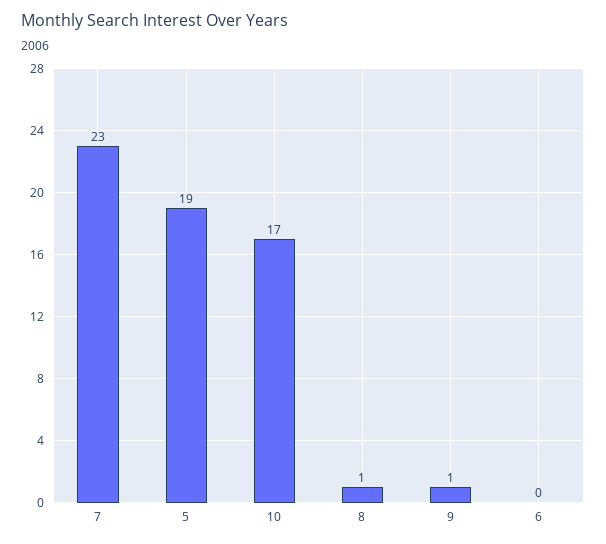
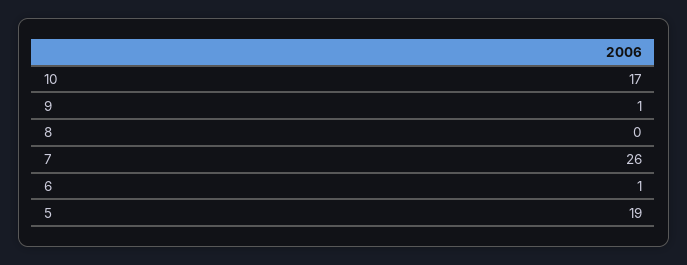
  {
-   "7": 23,
+   "7": 26,
    "5": 19,
    "10": 17,
-   "8": 1,
+   "8": 0,
    "9": 1,
-   "6": 0
+   "6": 1
  }

